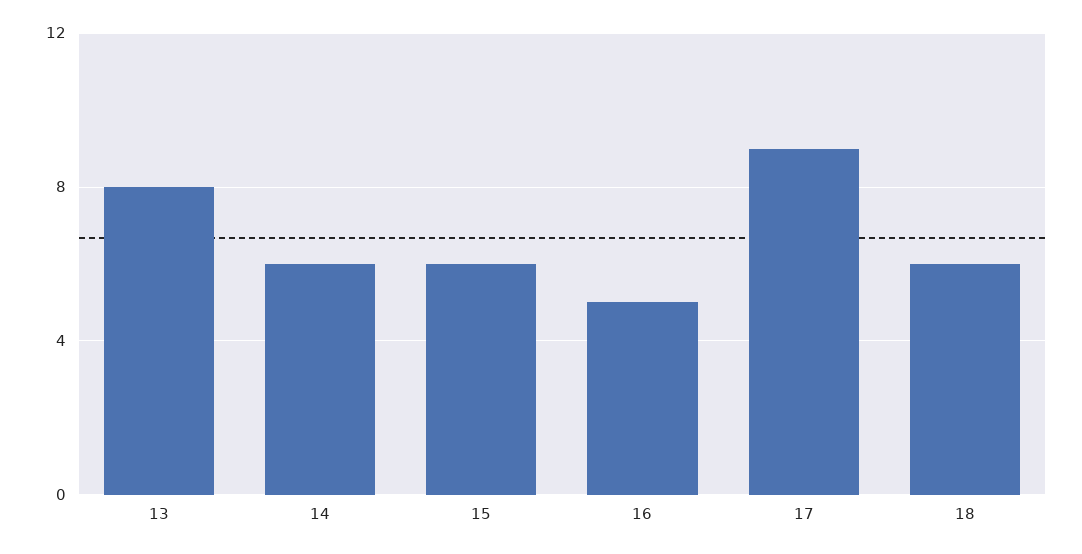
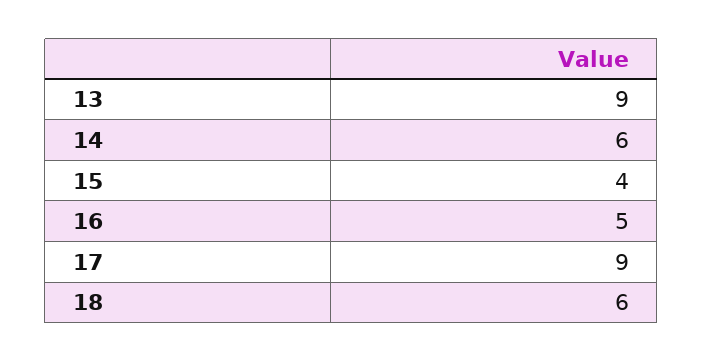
  {
-   "13": 8,
+   "13": 9,
    "14": 6,
-   "15": 6,
+   "15": 4,
    "16": 5,
    "17": 9,
    "18": 6
  }

